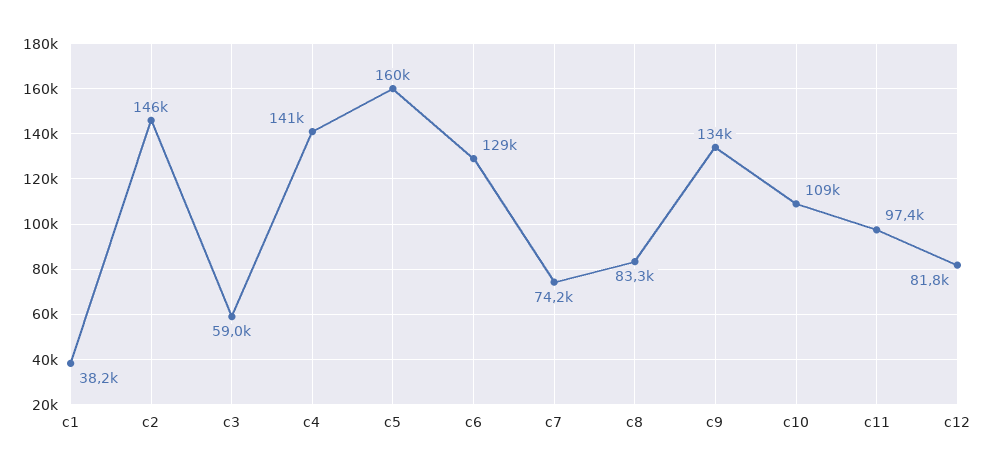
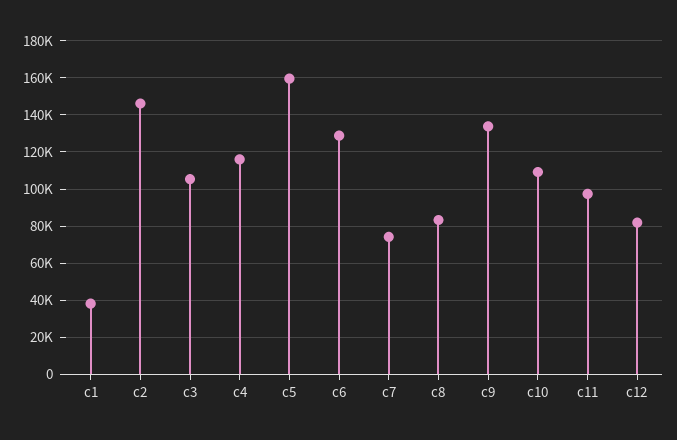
  {
    "c1": 38200,
    "c2": 146000,
-   "c3": 59000,
+   "c3": 105000,
-   "c4": 141000,
+   "c4": 115000,
    "c5": 160000,
    "c6": 129000,
    "c7": 74200,
    "c8": 83300,
    "c9": 134000,
    "c10": 109000,
    "c11": 97400,
    "c12": 81800
  }

